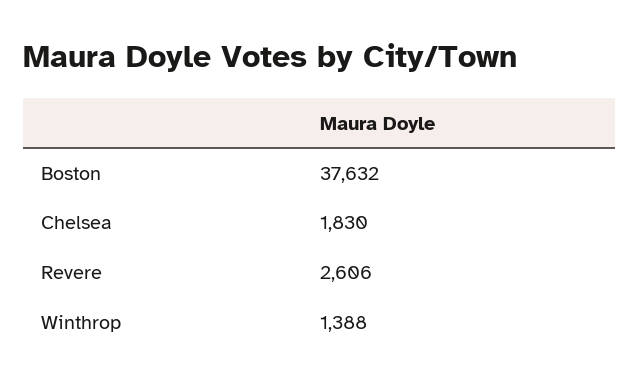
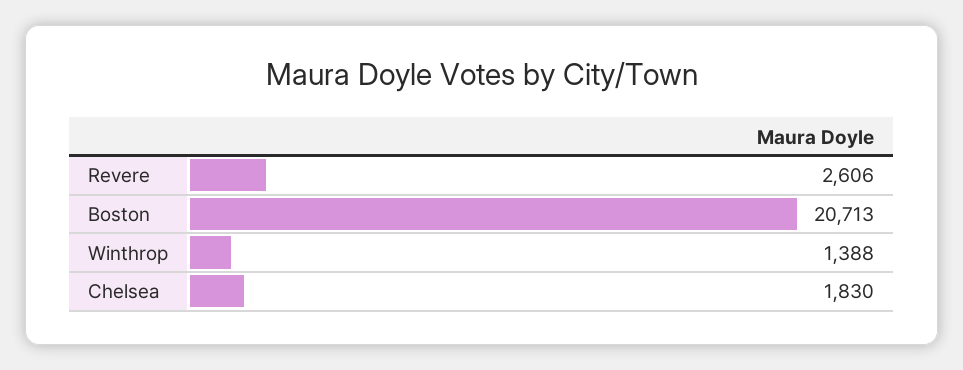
  {
-   "Boston": 37632,
+   "Boston": 20713,
    "Chelsea": 1830,
    "Revere": 2606,
    "Winthrop": 1388
  }

